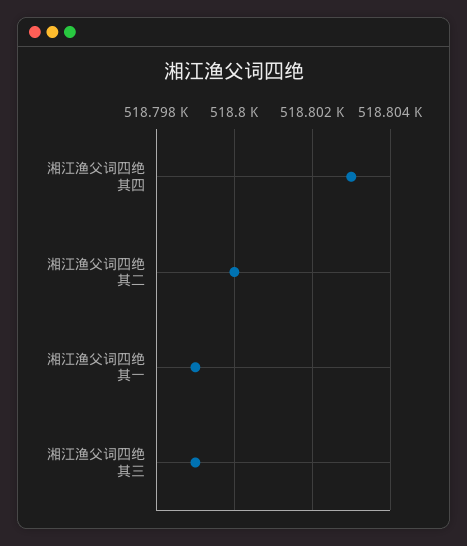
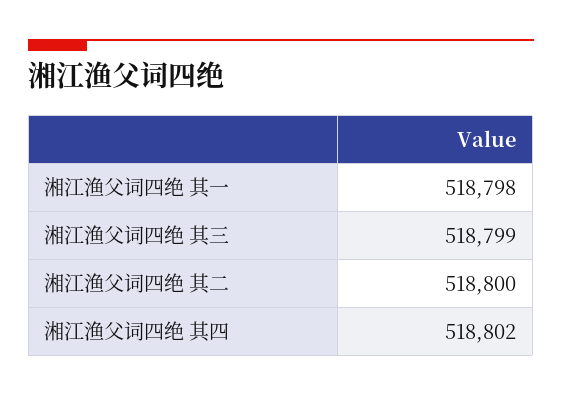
  {
-   "湘江渔父词四绝 其四": 518803,
+   "湘江渔父词四绝 其四": 518802,
    "湘江渔父词四绝 其二": 518800,
-   "湘江渔父词四绝 其一": 518799,
+   "湘江渔父词四绝 其一": 518798,
    "湘江渔父词四绝 其三": 518799
  }

